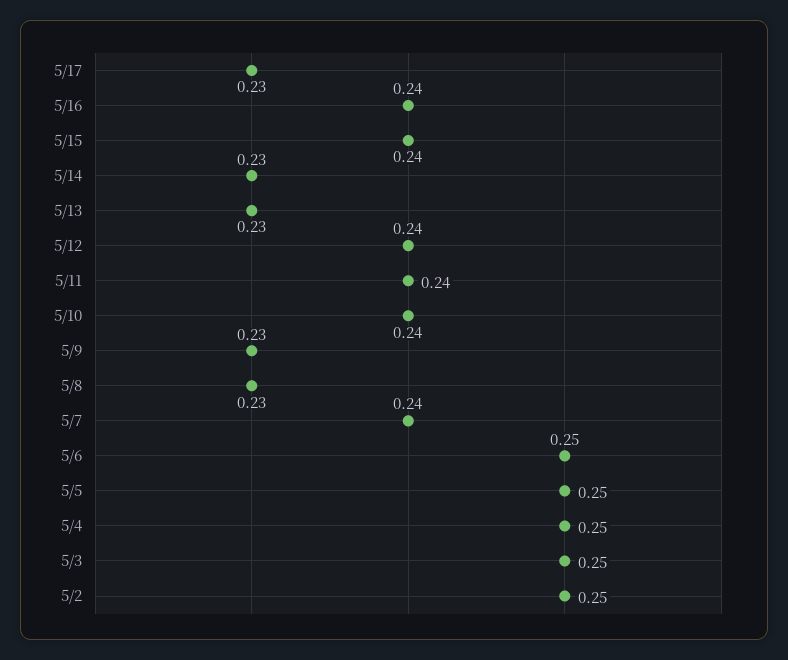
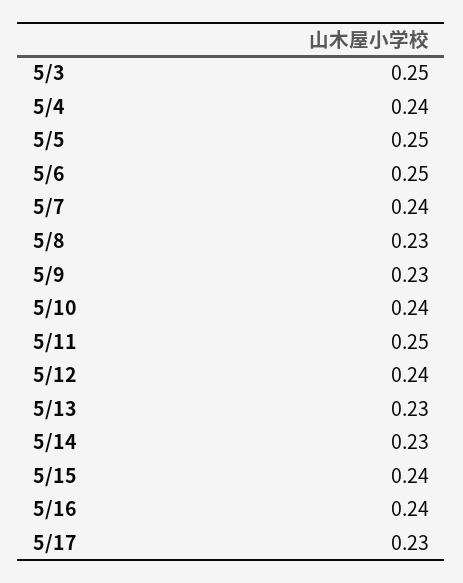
  {
    "5/17": 0.23,
    "5/16": 0.24,
    "5/15": 0.24,
    "5/14": 0.23,
    "5/13": 0.23,
    "5/12": 0.24,
-   "5/11": 0.24,
+   "5/11": 0.25,
    "5/10": 0.24,
    "5/9": 0.23,
    "5/8": 0.23,
    "5/7": 0.24,
    "5/6": 0.25,
    "5/5": 0.25,
-   "5/4": 0.25,
+   "5/4": 0.24,
-   "5/3": 0.25,
+   "5/3": 0.25
-   "5/2": 0.25
  }

